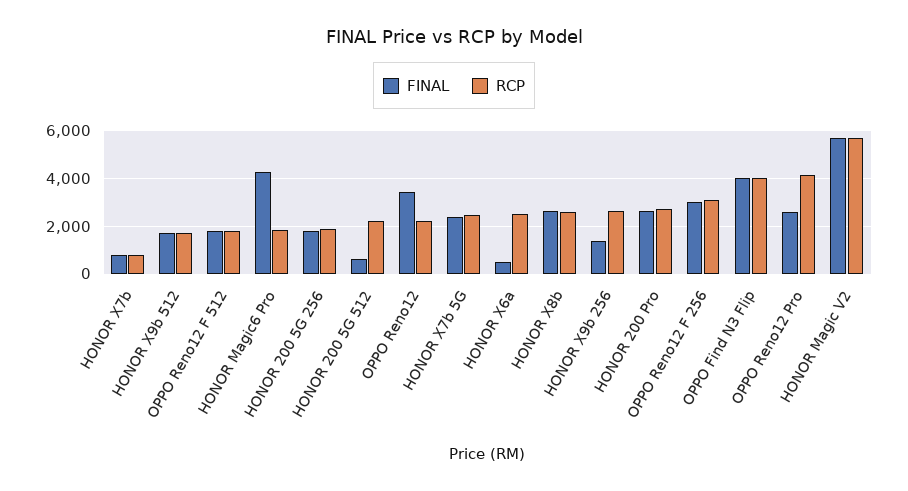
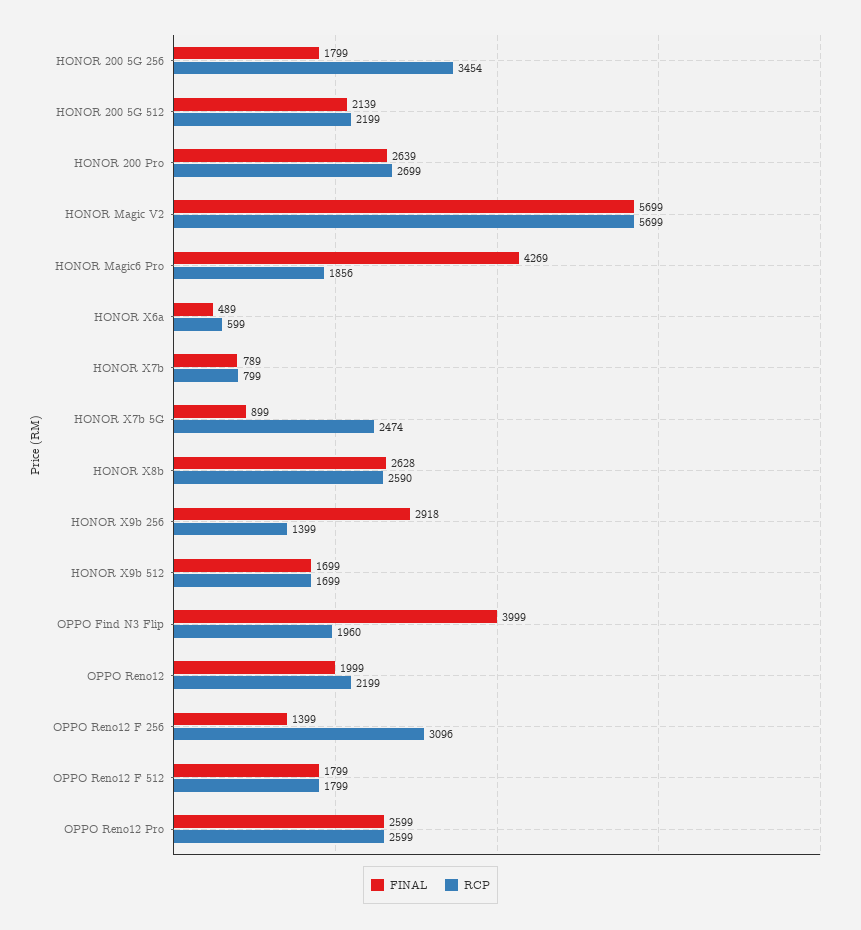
  {
    "FINAL": {
      "HONOR X7b": 789,
      "HONOR X9b 512": 1699,
      "OPPO Reno12 F 512": 1799,
      "HONOR Magic6 Pro": 4269,
      "HONOR 200 5G 256": 1799,
-     "HONOR 200 5G 512": 500,
+     "HONOR 200 5G 512": 2139,
-     "OPPO Reno12": 3500,
+     "OPPO Reno12": 1999,
-     "HONOR X7b 5G": 2500,
+     "HONOR X7b 5G": 899,
      "HONOR X6a": 489,
      "HONOR X8b": 2628,
-     "HONOR X9b 256": 1500,
+     "HONOR X9b 256": 2918,
      "HONOR 200 Pro": 2639,
-     "OPPO Reno12 F 256": 3000,
+     "OPPO Reno12 F 256": 1399,
      "OPPO Find N3 Flip": 3999,
      "OPPO Reno12 Pro": 2599,
      "HONOR Magic V2": 5699
    },
    "RCP": {
      "HONOR X7b": 799,
      "HONOR X9b 512": 1699,
      "OPPO Reno12 F 512": 1799,
      "HONOR Magic6 Pro": 1856,
-     "HONOR 200 5G 256": 2000,
+     "HONOR 200 5G 256": 3454,
      "HONOR 200 5G 512": 2199,
      "OPPO Reno12": 2199,
      "HONOR X7b 5G": 2474,
-     "HONOR X6a": 2500,
+     "HONOR X6a": 599,
      "HONOR X8b": 2590,
-     "HONOR X9b 256": 2500,
+     "HONOR X9b 256": 1399,
      "HONOR 200 Pro": 2699,
      "OPPO Reno12 F 256": 3096,
-     "OPPO Find N3 Flip": 4000,
+     "OPPO Find N3 Flip": 1960,
-     "OPPO Reno12 Pro": 4000,
+     "OPPO Reno12 Pro": 2599,
      "HONOR Magic V2": 5699
    }
  }

